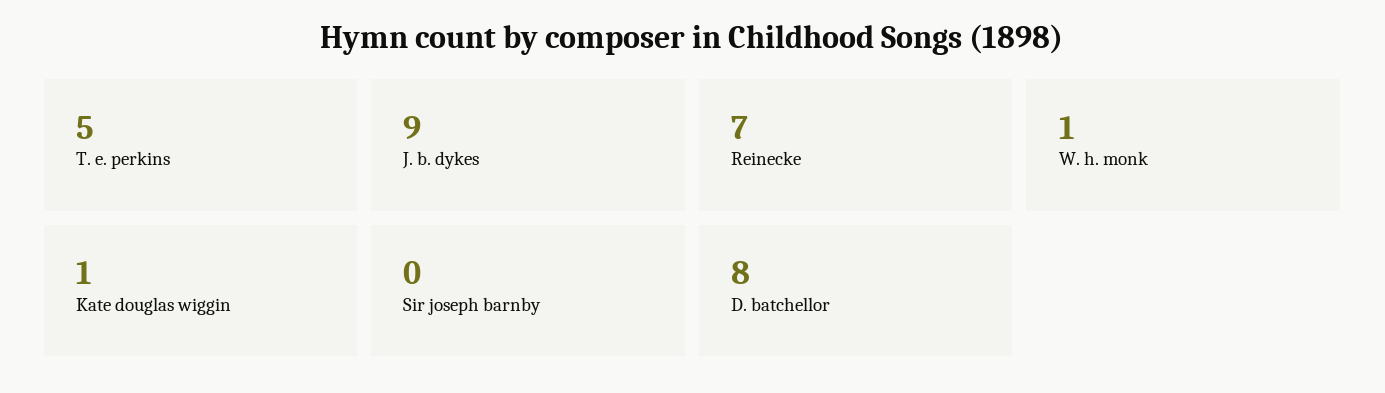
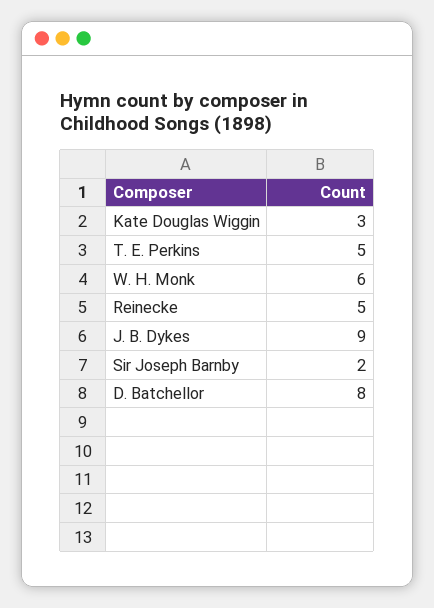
  {
    "T. e. perkins": 5,
    "J. b. dykes": 9,
-   "Reinecke": 7,
+   "Reinecke": 5,
-   "W. h. monk": 1,
+   "W. h. monk": 6,
-   "Kate douglas wiggin": 1,
+   "Kate douglas wiggin": 3,
-   "Sir joseph barnby": 0,
+   "Sir joseph barnby": 2,
    "D. batchellor": 8
  }

